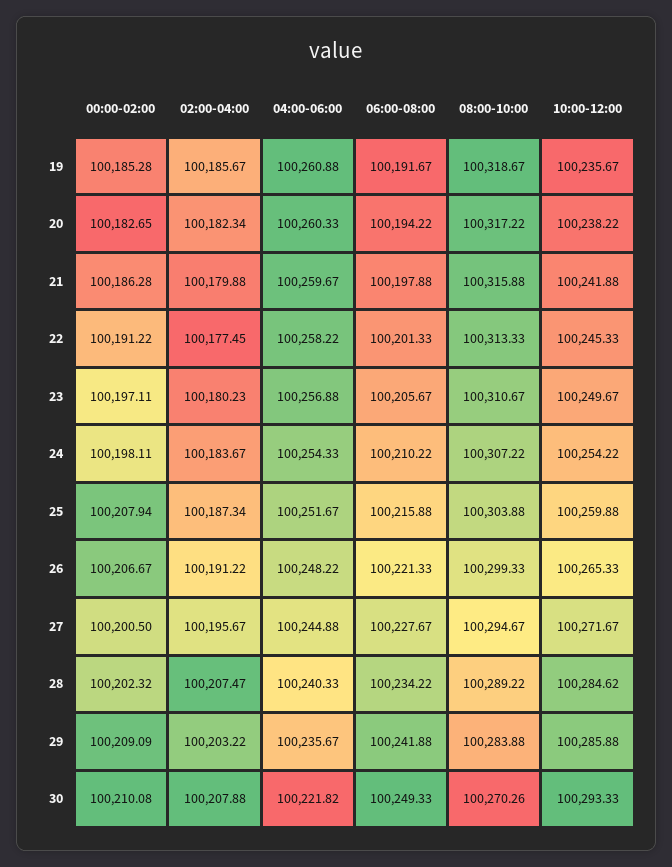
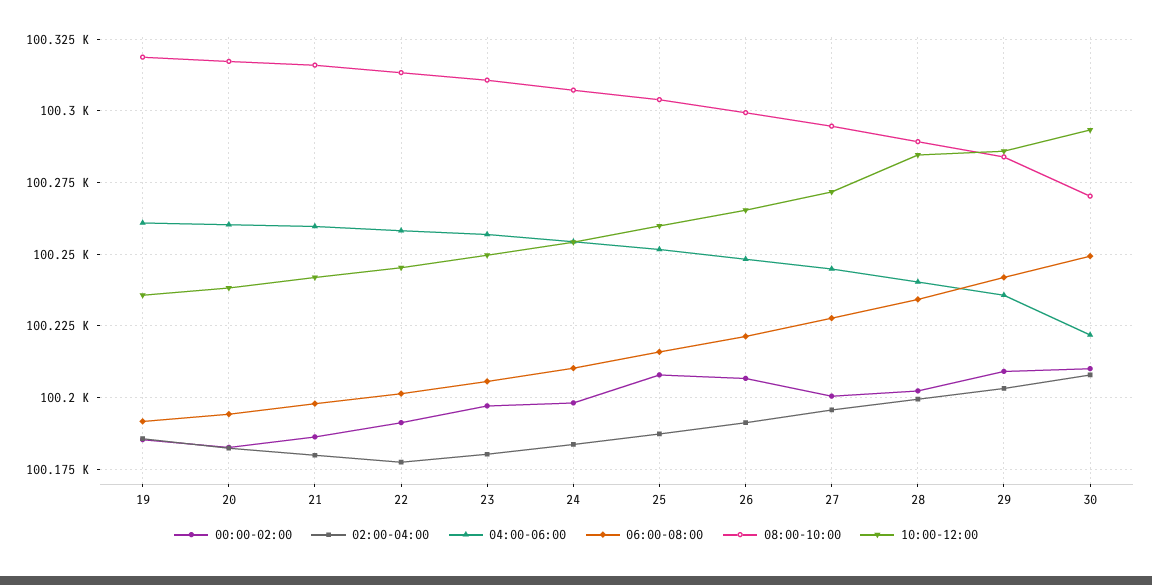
  {
    "00:00-02:00": {
      "19": 100185.28,
      "20": 100182.65,
      "21": 100186.28,
      "22": 100191.22,
      "23": 100197.11,
      "24": 100198.11,
      "25": 100207.94,
      "26": 100206.67,
      "27": 100200.5,
      "28": 100202.32,
      "29": 100209.09,
      "30": 100210.08
    },
    "02:00-04:00": {
      "19": 100185.67,
      "20": 100182.34,
      "21": 100179.88,
      "22": 100177.45,
      "23": 100180.23,
      "24": 100183.67,
      "25": 100187.34,
      "26": 100191.22,
      "27": 100195.67,
-     "28": 100207.47,
+     "28": 100200,
      "29": 100203.22,
      "30": 100207.88
    },
    "04:00-06:00": {
      "19": 100260.88,
      "20": 100260.33,
      "21": 100259.67,
      "22": 100258.22,
      "23": 100256.88,
      "24": 100254.33,
      "25": 100251.67,
      "26": 100248.22,
      "27": 100244.88,
      "28": 100240.33,
      "29": 100235.67,
      "30": 100221.82
    },
    "06:00-08:00": {
      "19": 100191.67,
      "20": 100194.22,
      "21": 100197.88,
      "22": 100201.33,
      "23": 100205.67,
      "24": 100210.22,
      "25": 100215.88,
      "26": 100221.33,
      "27": 100227.67,
      "28": 100234.22,
      "29": 100241.88,
      "30": 100249.33
    },
    "08:00-10:00": {
      "19": 100318.67,
      "20": 100317.22,
      "21": 100315.88,
      "22": 100313.33,
      "23": 100310.67,
      "24": 100307.22,
      "25": 100303.88,
      "26": 100299.33,
      "27": 100294.67,
      "28": 100289.22,
      "29": 100283.88,
      "30": 100270.26
    },
    "10:00-12:00": {
      "19": 100235.67,
      "20": 100238.22,
      "21": 100241.88,
      "22": 100245.33,
      "23": 100249.67,
      "24": 100254.22,
      "25": 100259.88,
      "26": 100265.33,
      "27": 100271.67,
      "28": 100284.62,
      "29": 100285.88,
      "30": 100293.33
    }
  }

